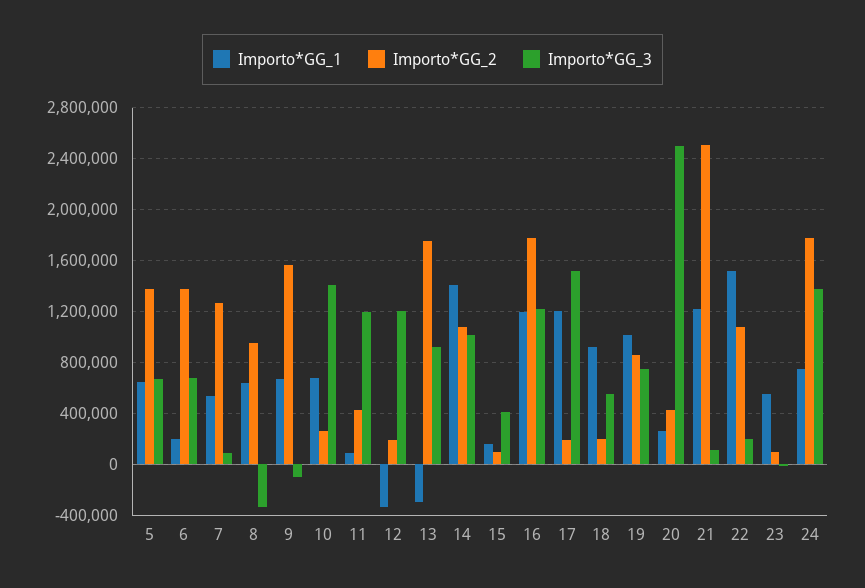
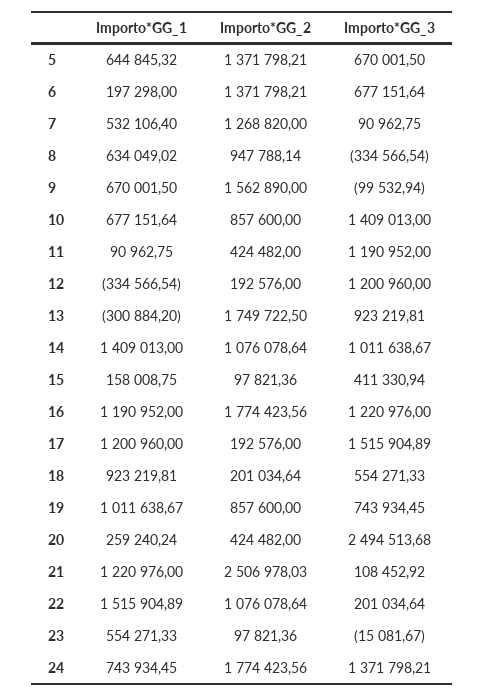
  {
    "Importo*GG_1": {
      "5": 644845.32,
      "6": 197298,
      "7": 532106.4,
      "8": 634049.02,
      "9": 670001.5,
      "10": 677151.64,
      "11": 90962.75,
      "12": -334566.54,
      "13": -300884.2,
      "14": 1409013,
      "15": 158008.75,
      "16": 1190952,
      "17": 1200960,
      "18": 923219.81,
      "19": 1011638.67,
      "20": 259240.24,
      "21": 1220976,
      "22": 1515904.89,
      "23": 554271.33,
      "24": 743934.45
    },
    "Importo*GG_2": {
      "5": 1371798.21,
      "6": 1371798.21,
      "7": 1268820,
      "8": 947788.14,
      "9": 1562890,
-     "10": 250000,
+     "10": 857600,
      "11": 424482,
      "12": 192576,
      "13": 1749722.5,
      "14": 1076078.64,
      "15": 97821.36,
      "16": 1774423.56,
      "17": 192576,
      "18": 201034.64,
      "19": 857600,
      "20": 424482,
      "21": 2506978.03,
      "22": 1076078.64,
      "23": 97821.36,
      "24": 1774423.56
    },
    "Importo*GG_3": {
      "5": 670001.5,
      "6": 677151.64,
      "7": 90962.75,
      "8": -334566.54,
      "9": -99532.94,
      "10": 1409013,
      "11": 1190952,
      "12": 1200960,
      "13": 923219.81,
      "14": 1011638.67,
      "15": 411330.94,
      "16": 1220976,
      "17": 1515904.89,
      "18": 554271.33,
      "19": 743934.45,
      "20": 2494513.68,
      "21": 108452.92,
      "22": 201034.64,
      "23": -15081.67,
      "24": 1371798.21
    }
  }

